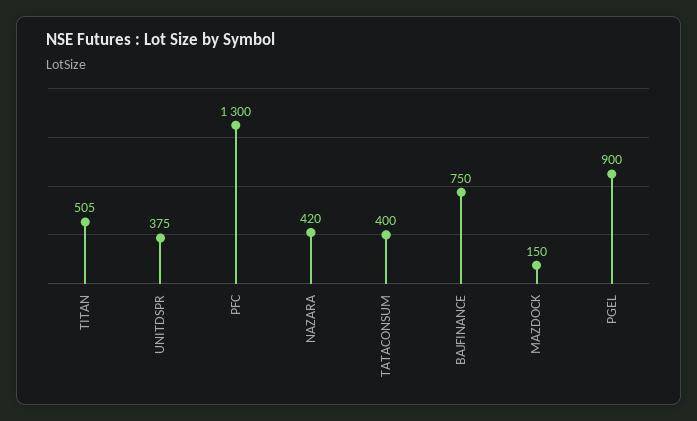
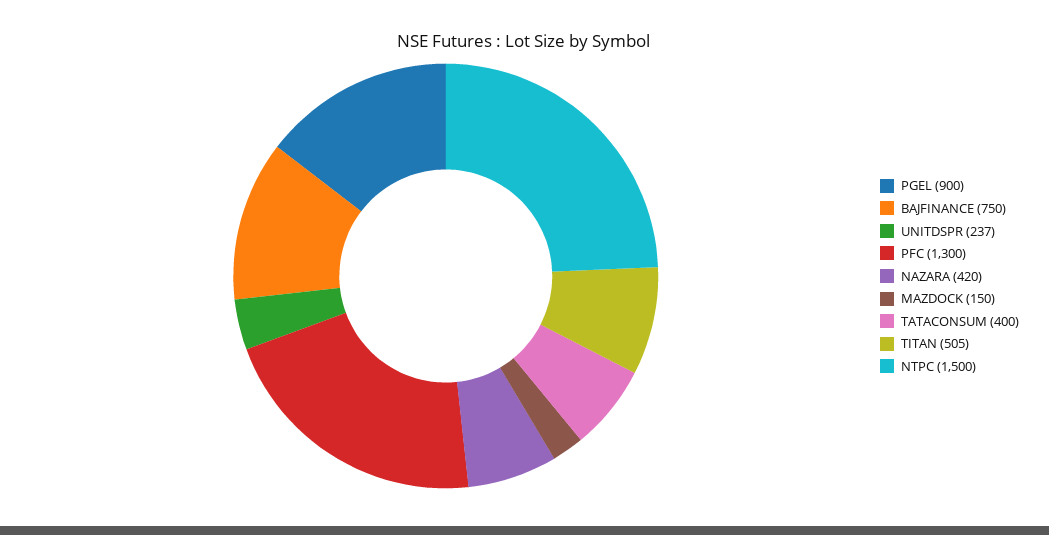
  {
    "TITAN": 505,
-   "UNITDSPR": 375,
+   "UNITDSPR": 237,
    "PFC": 1300,
    "NAZARA": 420,
    "TATACONSUM": 400,
    "BAJFINANCE": 750,
    "MAZDOCK": 150,
-   "PGEL": 900
+   "PGEL": 900,
+   "NTPC": 1500
  }

